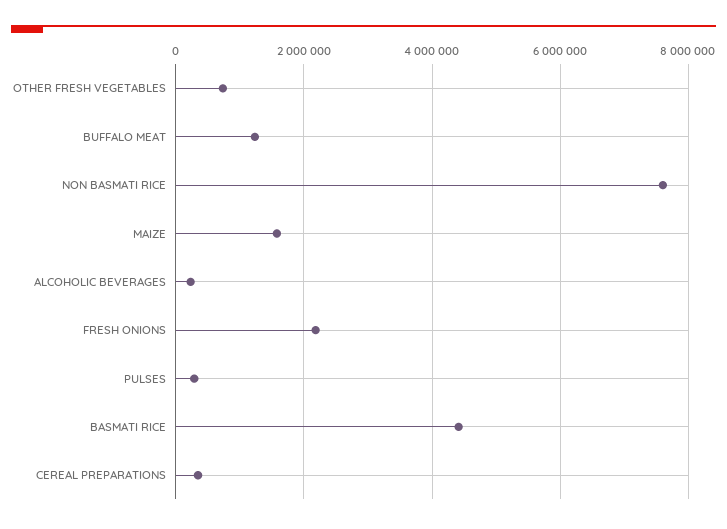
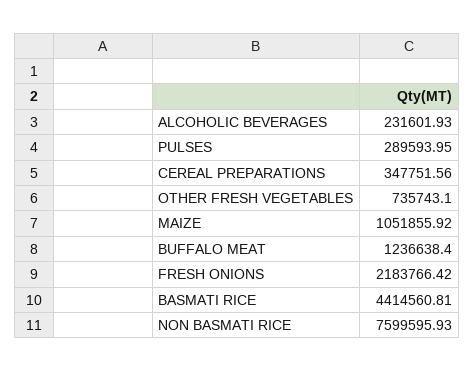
  {
    "OTHER FRESH VEGETABLES": 735743.1,
    "BUFFALO MEAT": 1236638.4,
    "NON BASMATI RICE": 7599595.93,
-   "MAIZE": 1600000,
+   "MAIZE": 1051855.92,
    "ALCOHOLIC BEVERAGES": 231601.93,
    "FRESH ONIONS": 2183766.42,
    "PULSES": 289593.95,
    "BASMATI RICE": 4414560.81,
    "CEREAL PREPARATIONS": 347751.56
  }

